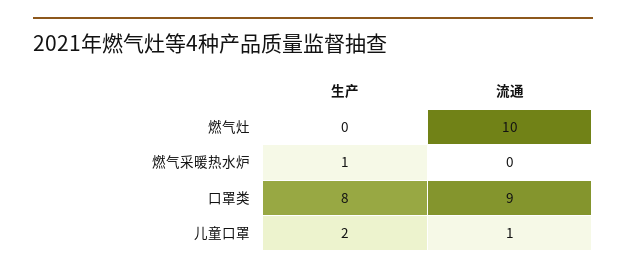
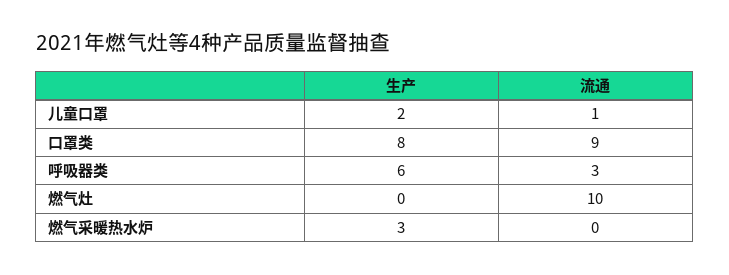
  {
    "生产": {
      "燃气灶": 0,
-     "燃气采暖热水炉": 1,
+     "燃气采暖热水炉": 3,
      "口罩类": 8,
-     "儿童口罩": 2
+     "儿童口罩": 2,
+     "呼吸器类": 6
    },
    "流通": {
      "燃气灶": 10,
      "燃气采暖热水炉": 0,
      "口罩类": 9,
-     "儿童口罩": 1
+     "儿童口罩": 1,
+     "呼吸器类": 3
    }
  }

